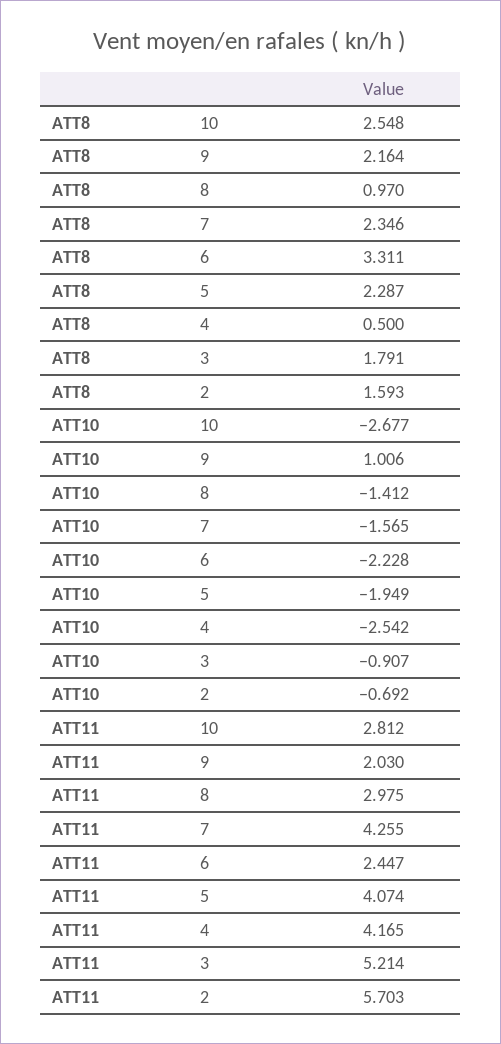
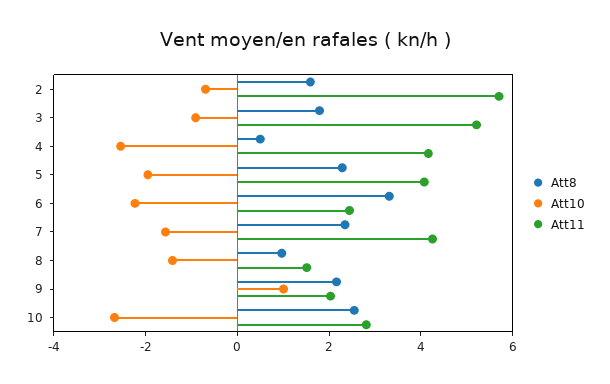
  {
    "ATT8": {
      "10": 2.548,
      "9": 2.164,
      "8": 0.97,
      "7": 2.346,
      "6": 3.311,
      "5": 2.287,
      "4": 0.5,
      "3": 1.791,
      "2": 1.593
    },
    "ATT10": {
      "10": -2.677,
      "9": 1.006,
      "8": -1.412,
      "7": -1.565,
      "6": -2.228,
      "5": -1.949,
      "4": -2.542,
      "3": -0.907,
      "2": -0.692
    },
    "ATT11": {
      "10": 2.812,
      "9": 2.03,
-     "8": 2.975,
+     "8": 1.5,
      "7": 4.255,
      "6": 2.447,
      "5": 4.074,
      "4": 4.165,
      "3": 5.214,
      "2": 5.703
    }
  }

